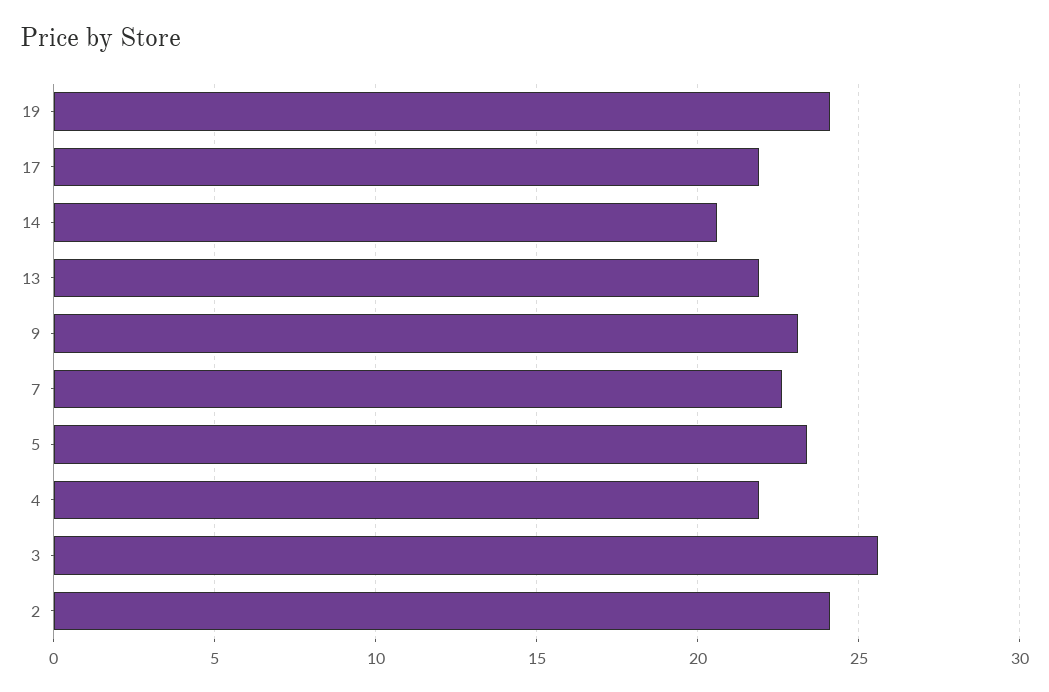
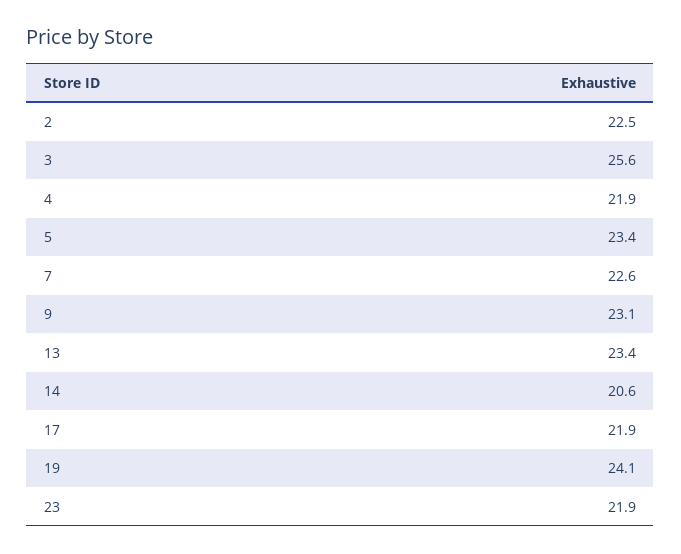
  {
    "19": 24.1,
    "17": 21.9,
    "14": 20.6,
-   "13": 22,
+   "13": 23.4,
    "9": 23.1,
    "7": 22.6,
    "5": 23.4,
    "4": 21.9,
    "3": 25.6,
-   "2": 24
+   "2": 22.5,
+   "23": 21.9
  }

